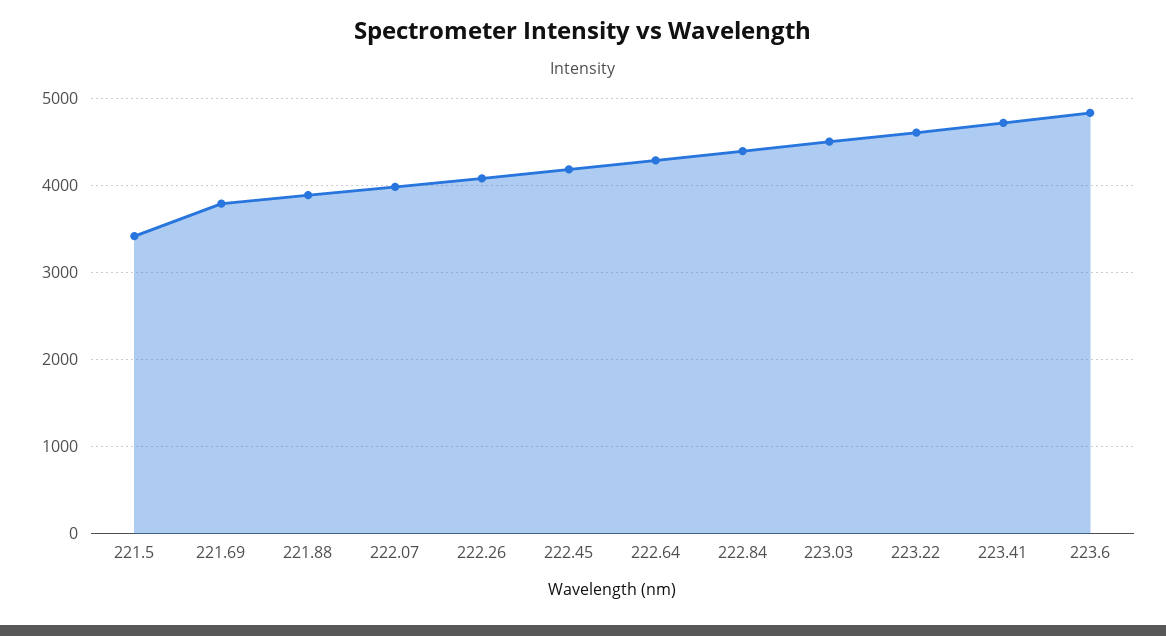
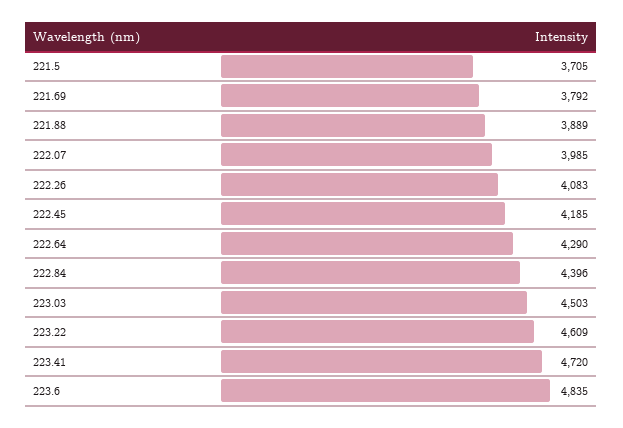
  {
-   "221.5": 3400,
+   "221.5": 3705,
    "221.69": 3792,
    "221.88": 3889,
    "222.07": 3985,
    "222.26": 4083,
    "222.45": 4185,
    "222.64": 4290,
    "222.84": 4396,
    "223.03": 4503,
    "223.22": 4609,
    "223.41": 4720,
    "223.6": 4835
  }

